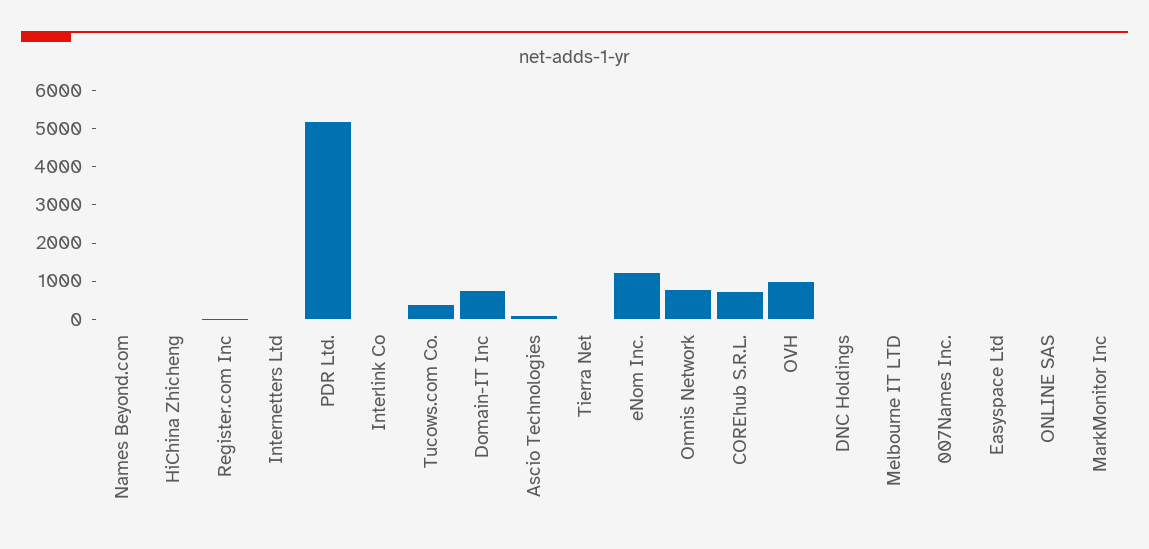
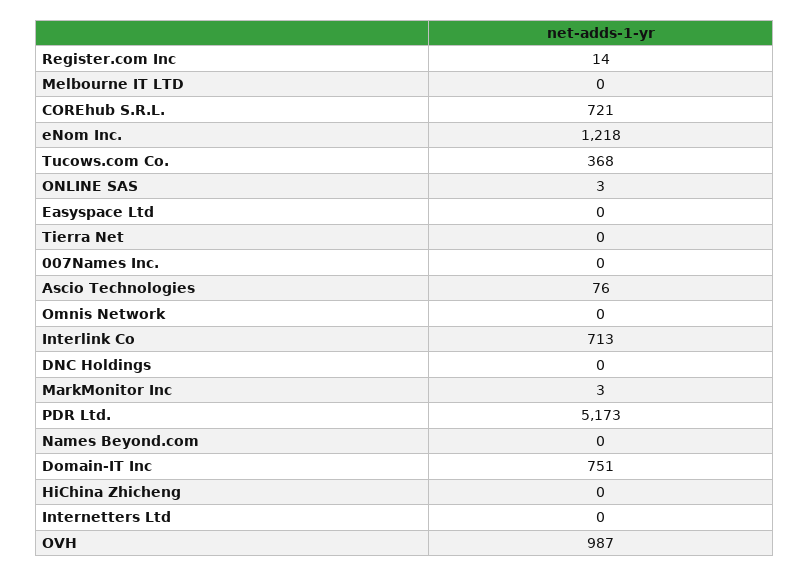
  {
    "Names Beyond.com": 0,
    "HiChina Zhicheng": 0,
    "Register.com Inc": 14,
    "Internetters Ltd": 0,
    "PDR Ltd.": 5173,
-   "Interlink Co": 0,
+   "Interlink Co": 713,
    "Tucows.com Co.": 368,
    "Domain-IT Inc": 751,
    "Ascio Technologies": 76,
    "Tierra Net": 0,
    "eNom Inc.": 1218,
-   "Omnis Network": 750,
+   "Omnis Network": 0,
    "COREhub S.R.L.": 721,
    "OVH": 987,
    "DNC Holdings": 0,
    "Melbourne IT LTD": 0,
    "007Names Inc.": 0,
    "Easyspace Ltd": 0,
    "ONLINE SAS": 3,
    "MarkMonitor Inc": 3
  }

